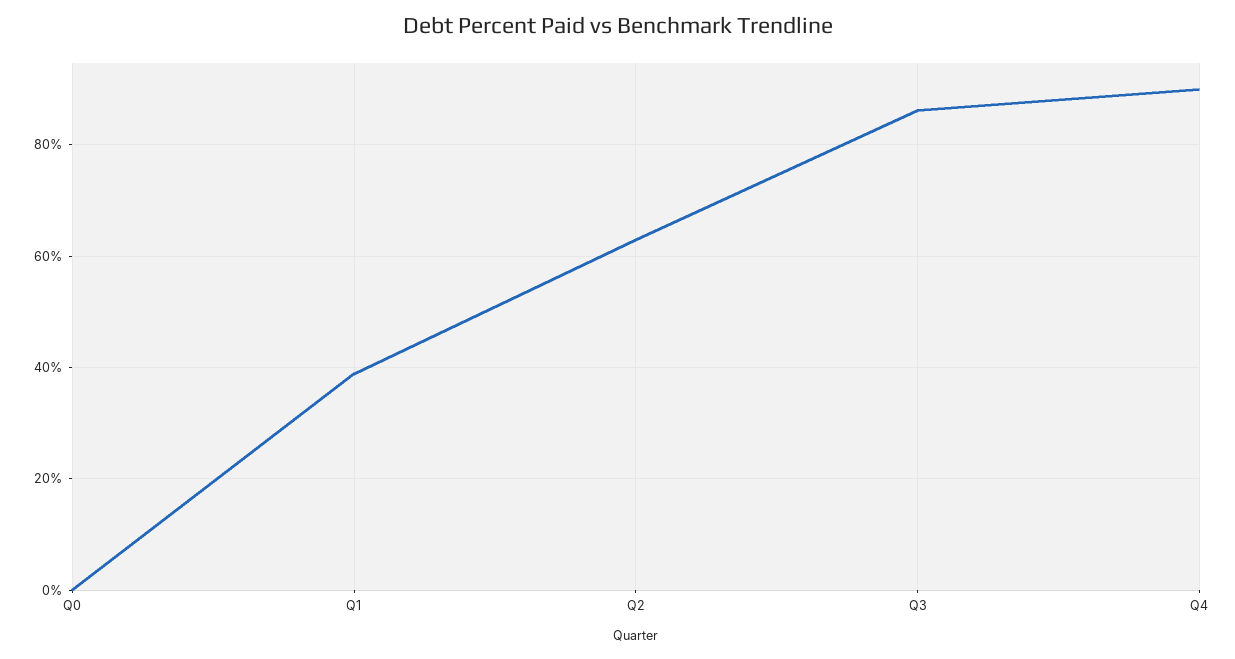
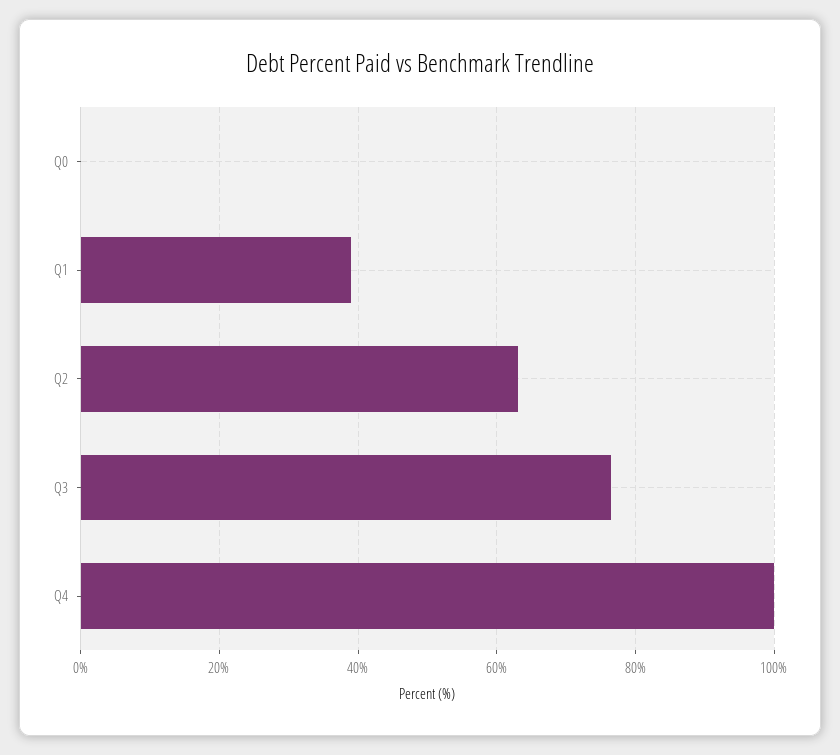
  {
    "Q0": 0,
    "Q1": 38,
    "Q2": 64,
-   "Q3": 86,
+   "Q3": 76,
-   "Q4": 90
+   "Q4": 100
  }

